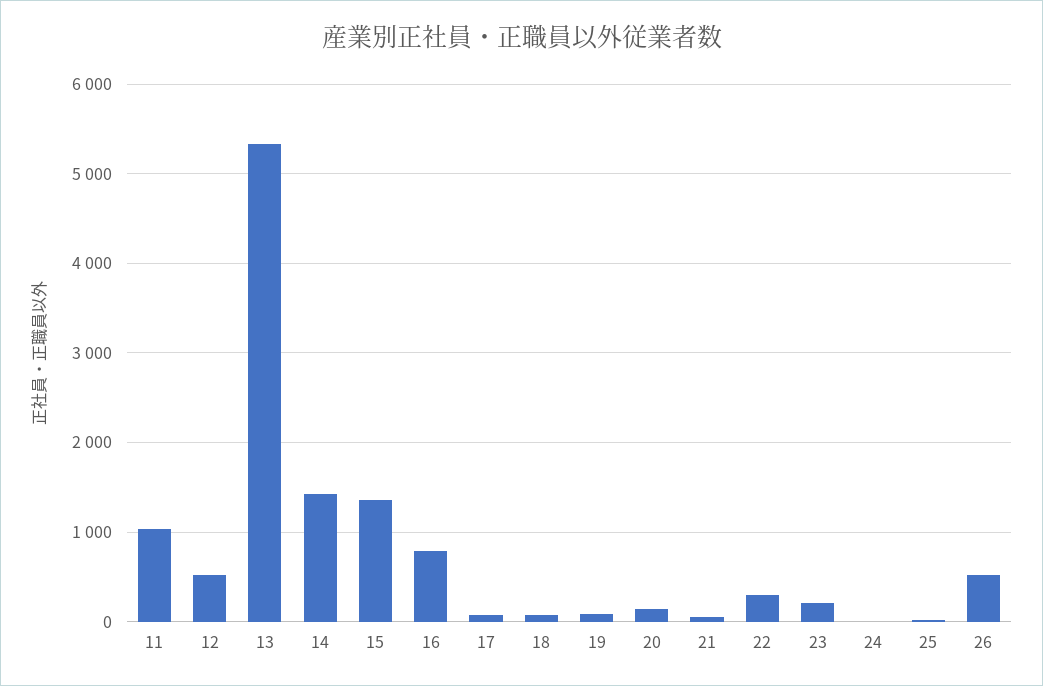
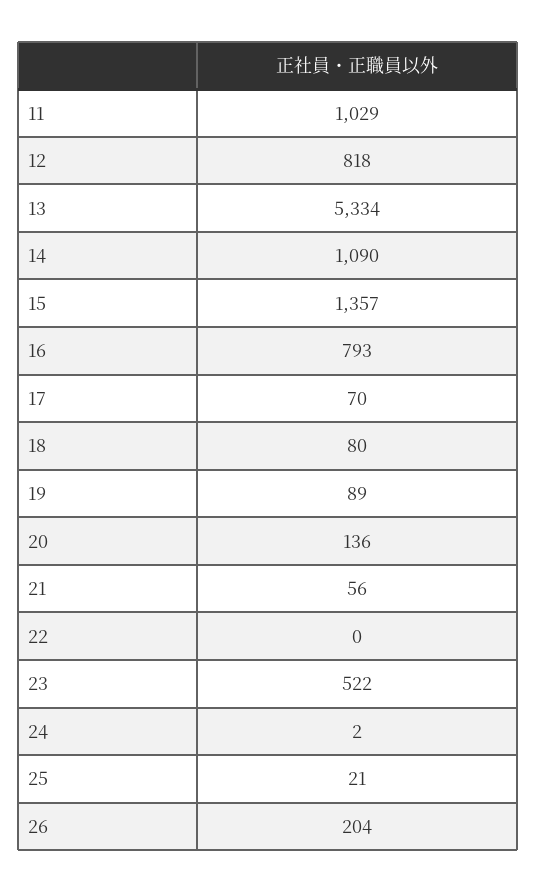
  {
    "11": 1029,
-   "12": 500,
+   "12": 818,
    "13": 5334,
-   "14": 1400,
+   "14": 1090,
    "15": 1357,
    "16": 793,
    "17": 70,
    "18": 80,
    "19": 89,
    "20": 136,
    "21": 56,
-   "22": 300,
+   "22": 0,
-   "23": 200,
+   "23": 522,
    "24": 2,
    "25": 21,
-   "26": 500
+   "26": 204
  }

